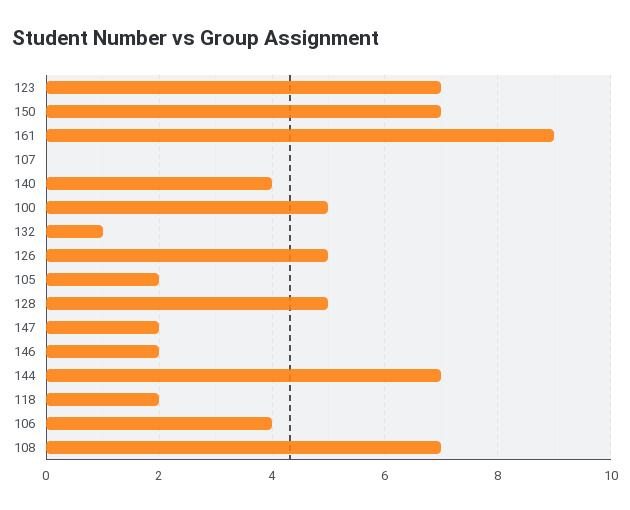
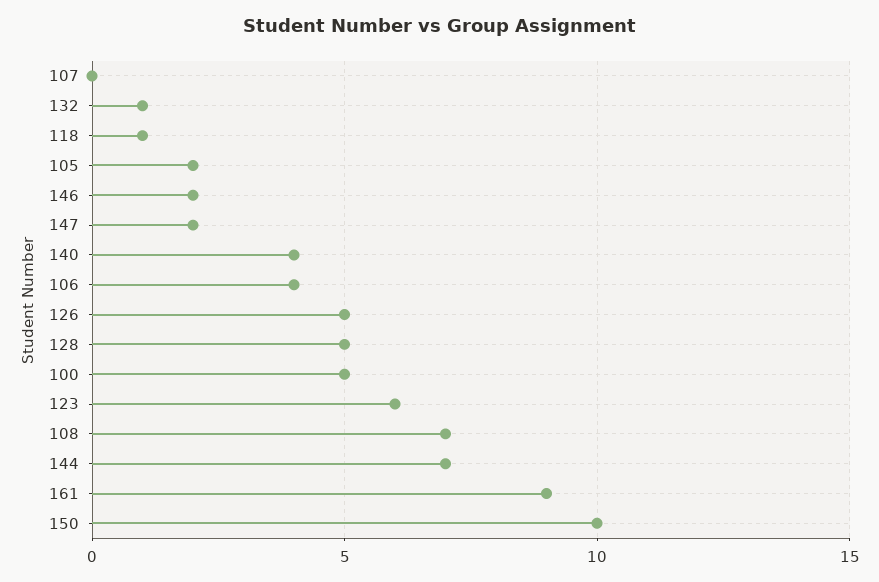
  {
-   "123": 7,
+   "123": 6,
-   "150": 7,
+   "150": 10,
    "161": 9,
    "107": 0,
    "140": 4,
    "100": 5,
    "132": 1,
    "126": 5,
    "105": 2,
    "128": 5,
    "147": 2,
    "146": 2,
    "144": 7,
-   "118": 2,
+   "118": 1,
    "106": 4,
    "108": 7
  }

